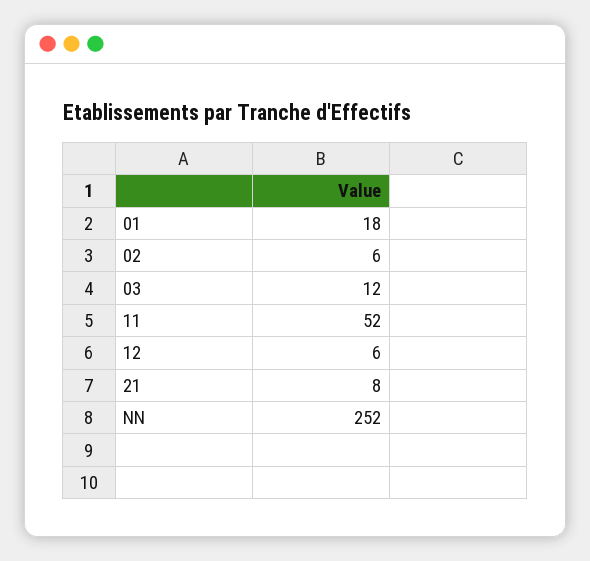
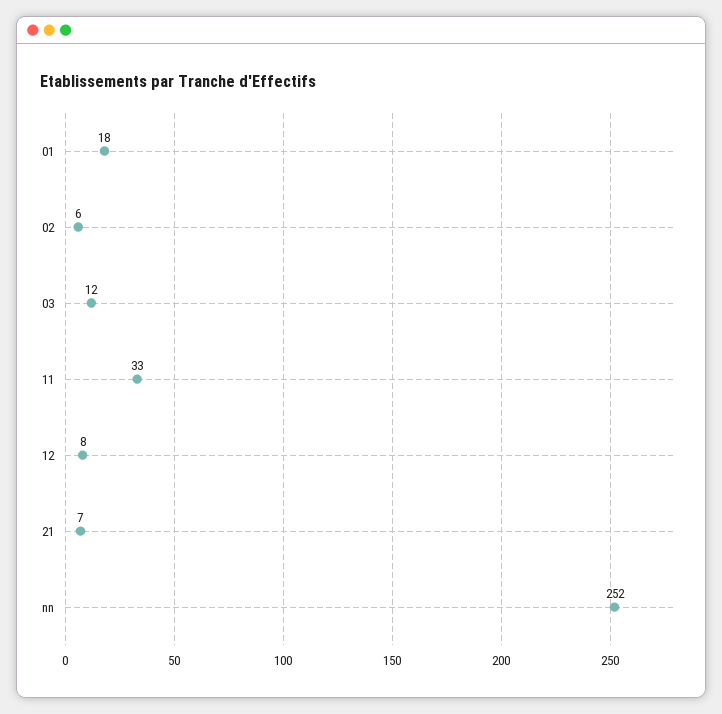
  {
    "01": 18,
    "02": 6,
    "03": 12,
-   "11": 52,
+   "11": 33,
-   "12": 6,
+   "12": 8,
-   "21": 8,
+   "21": 7,
    "NN": 252
  }

